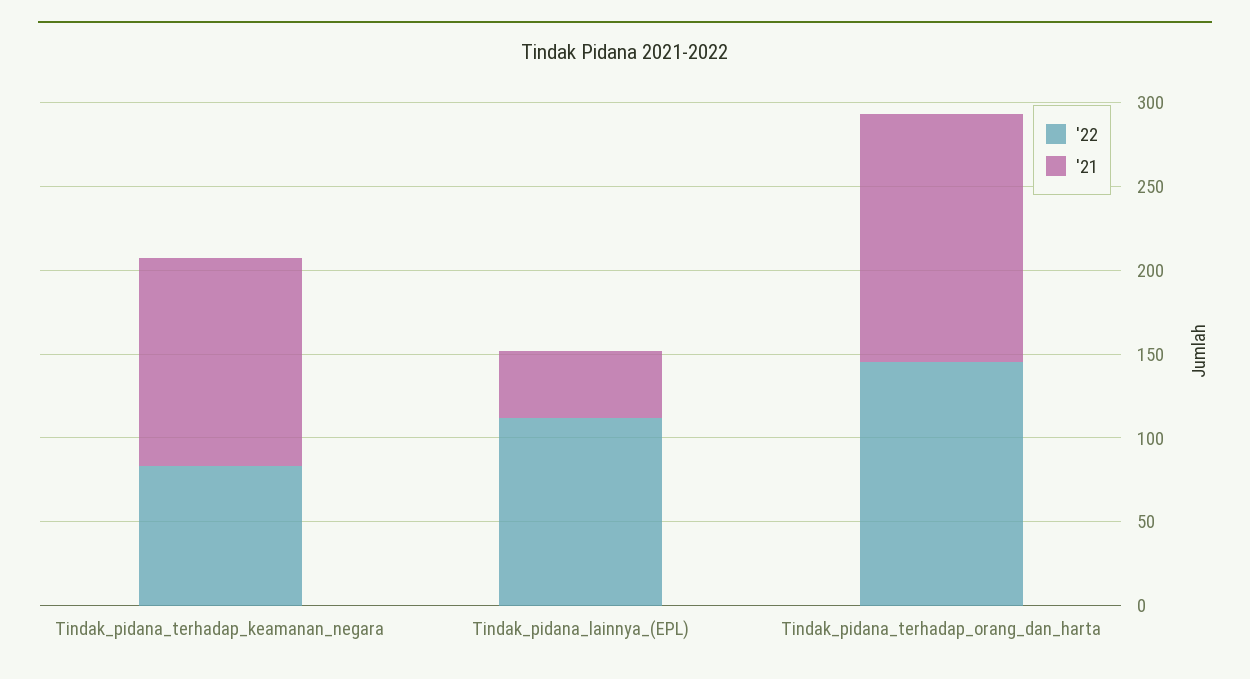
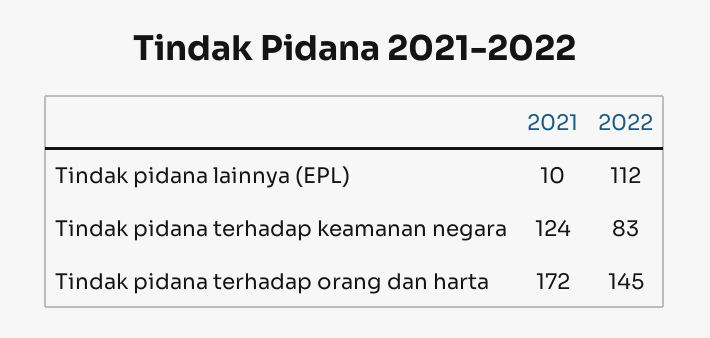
  {
    "'22": {
      "Tindak_pidana_terhadap_keamanan_negara": 83,
      "Tindak_pidana_lainnya_(EPL)": 112,
      "Tindak_pidana_terhadap_orang_dan_harta": 145
    },
    "'21": {
      "Tindak_pidana_terhadap_keamanan_negara": 124,
-     "Tindak_pidana_lainnya_(EPL)": 40,
+     "Tindak_pidana_lainnya_(EPL)": 10,
-     "Tindak_pidana_terhadap_orang_dan_harta": 150
+     "Tindak_pidana_terhadap_orang_dan_harta": 172
    }
  }

